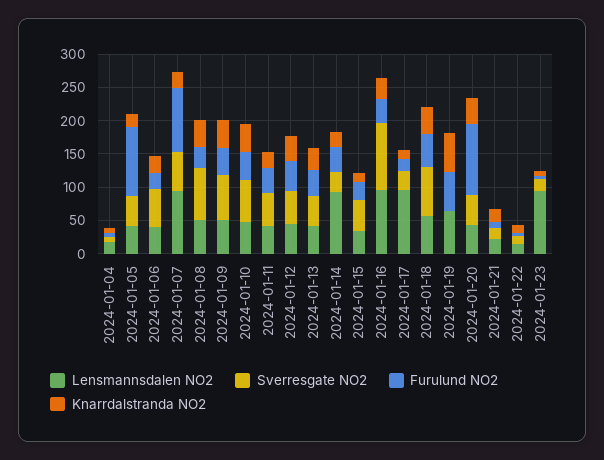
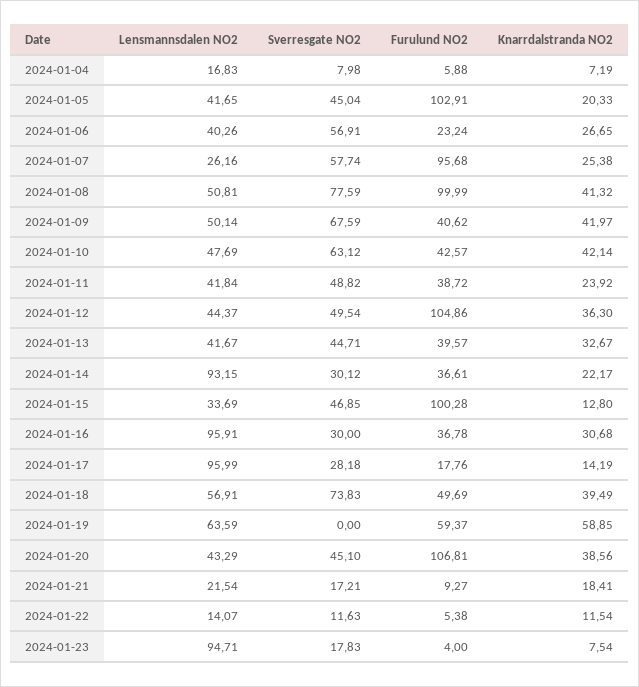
  {
    "Lensmannsdalen NO2": {
      "2024-01-04": 16.83,
      "2024-01-05": 41.65,
      "2024-01-06": 40.26,
-     "2024-01-07": 100,
+     "2024-01-07": 26.16,
      "2024-01-08": 50.81,
      "2024-01-09": 50.14,
      "2024-01-10": 47.69,
      "2024-01-11": 41.84,
      "2024-01-12": 44.37,
      "2024-01-13": 41.67,
      "2024-01-14": 93.15,
      "2024-01-15": 33.69,
      "2024-01-16": 95.91,
      "2024-01-17": 95.99,
      "2024-01-18": 56.91,
      "2024-01-19": 63.59,
      "2024-01-20": 43.29,
      "2024-01-21": 21.54,
      "2024-01-22": 14.07,
      "2024-01-23": 94.71
    },
    "Sverresgate NO2": {
      "2024-01-04": 7.98,
      "2024-01-05": 45.04,
      "2024-01-06": 56.91,
      "2024-01-07": 57.74,
      "2024-01-08": 77.59,
      "2024-01-09": 67.59,
      "2024-01-10": 63.12,
      "2024-01-11": 48.82,
      "2024-01-12": 49.54,
      "2024-01-13": 44.71,
      "2024-01-14": 30.12,
      "2024-01-15": 46.85,
-     "2024-01-16": 100,
+     "2024-01-16": 30,
      "2024-01-17": 28.18,
      "2024-01-18": 73.83,
      "2024-01-19": 0,
      "2024-01-20": 45.1,
      "2024-01-21": 17.21,
      "2024-01-22": 11.63,
      "2024-01-23": 17.83
    },
    "Furulund NO2": {
      "2024-01-04": 5.88,
      "2024-01-05": 102.91,
      "2024-01-06": 23.24,
      "2024-01-07": 95.68,
-     "2024-01-08": 25,
+     "2024-01-08": 99.99,
      "2024-01-09": 40.62,
      "2024-01-10": 42.57,
      "2024-01-11": 38.72,
-     "2024-01-12": 50,
+     "2024-01-12": 104.86,
      "2024-01-13": 39.57,
      "2024-01-14": 36.61,
-     "2024-01-15": 25,
+     "2024-01-15": 100.28,
      "2024-01-16": 36.78,
      "2024-01-17": 17.76,
      "2024-01-18": 49.69,
      "2024-01-19": 59.37,
      "2024-01-20": 106.81,
      "2024-01-21": 9.27,
      "2024-01-22": 5.38,
      "2024-01-23": 4
    },
    "Knarrdalstranda NO2": {
      "2024-01-04": 7.19,
      "2024-01-05": 20.33,
      "2024-01-06": 26.65,
      "2024-01-07": 25.38,
      "2024-01-08": 41.32,
      "2024-01-09": 41.97,
      "2024-01-10": 42.14,
      "2024-01-11": 23.92,
      "2024-01-12": 36.3,
      "2024-01-13": 32.67,
      "2024-01-14": 22.17,
      "2024-01-15": 12.8,
      "2024-01-16": 30.68,
      "2024-01-17": 14.19,
      "2024-01-18": 39.49,
      "2024-01-19": 58.85,
      "2024-01-20": 38.56,
      "2024-01-21": 18.41,
      "2024-01-22": 11.54,
      "2024-01-23": 7.54
    }
  }

